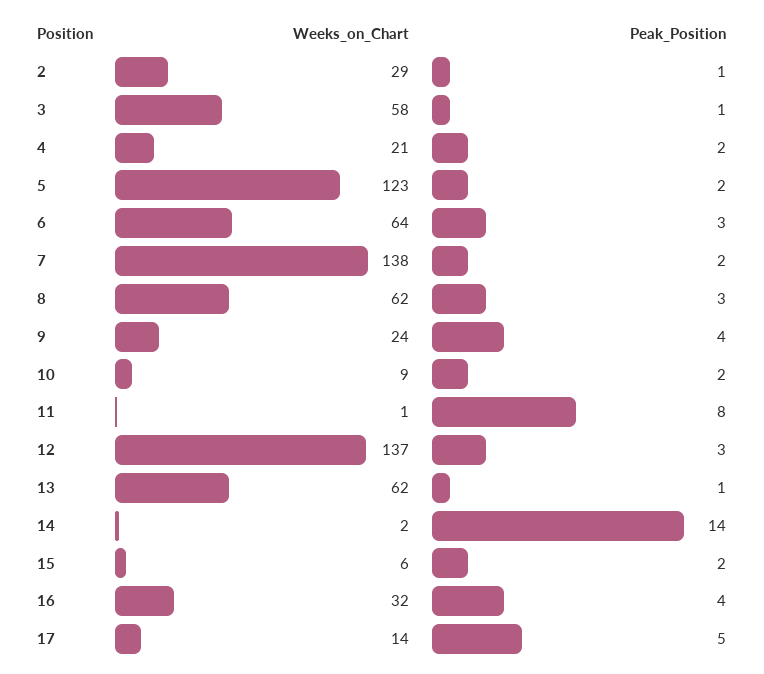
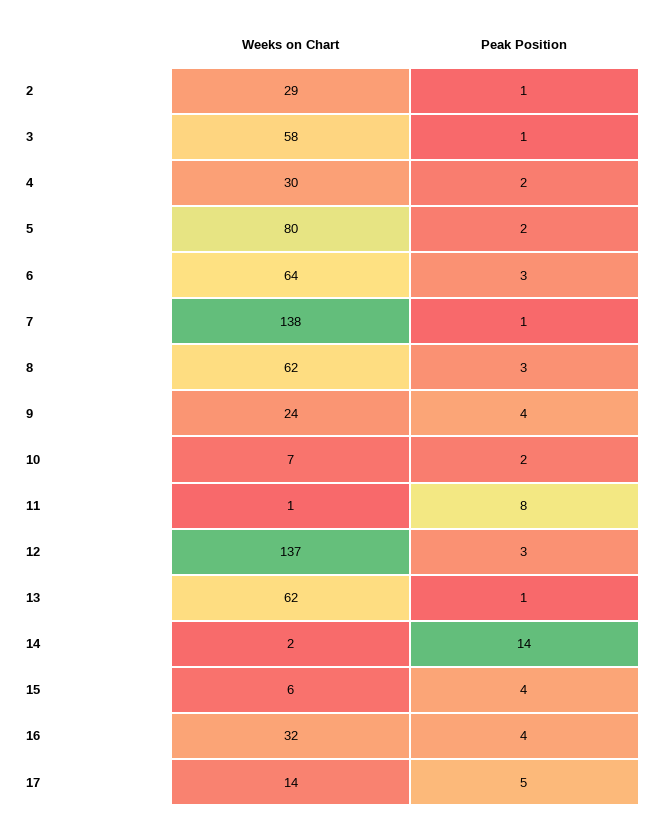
  {
    "Weeks_on_Chart": {
      "2": 29,
      "3": 58,
-     "4": 21,
+     "4": 30,
-     "5": 123,
+     "5": 80,
      "6": 64,
      "7": 138,
      "8": 62,
      "9": 24,
-     "10": 9,
+     "10": 7,
      "11": 1,
      "12": 137,
      "13": 62,
      "14": 2,
      "15": 6,
      "16": 32,
      "17": 14
    },
    "Peak_Position": {
      "2": 1,
      "3": 1,
      "4": 2,
      "5": 2,
      "6": 3,
-     "7": 2,
+     "7": 1,
      "8": 3,
      "9": 4,
      "10": 2,
      "11": 8,
      "12": 3,
      "13": 1,
      "14": 14,
-     "15": 2,
+     "15": 4,
      "16": 4,
      "17": 5
    }
  }

